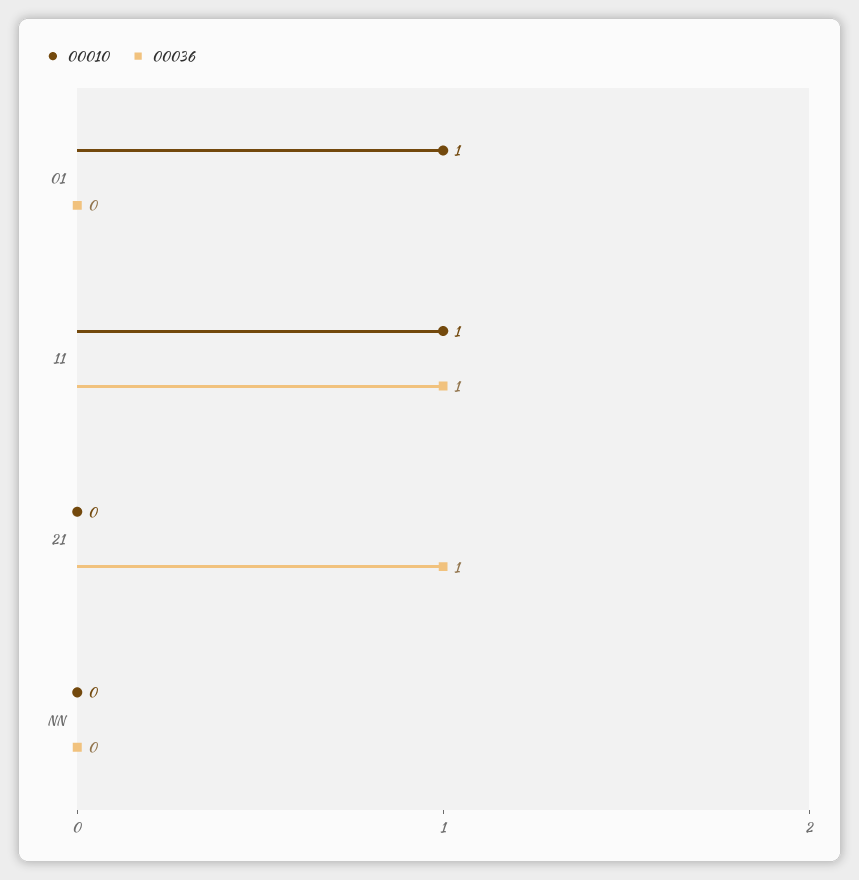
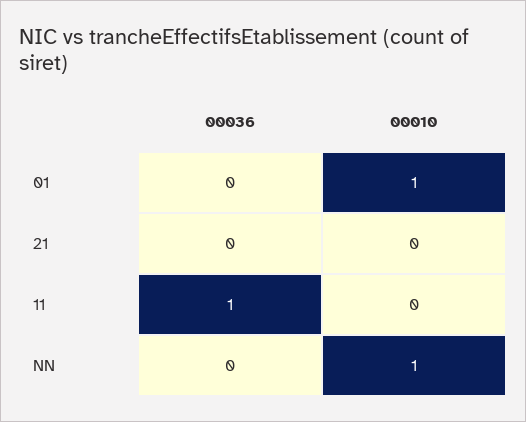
  {
    "00010": {
      "01": 1,
-     "11": 1,
+     "11": 0,
      "21": 0,
-     "NN": 0
+     "NN": 1
    },
    "00036": {
      "01": 0,
      "11": 1,
-     "21": 1,
+     "21": 0,
      "NN": 0
    }
  }

